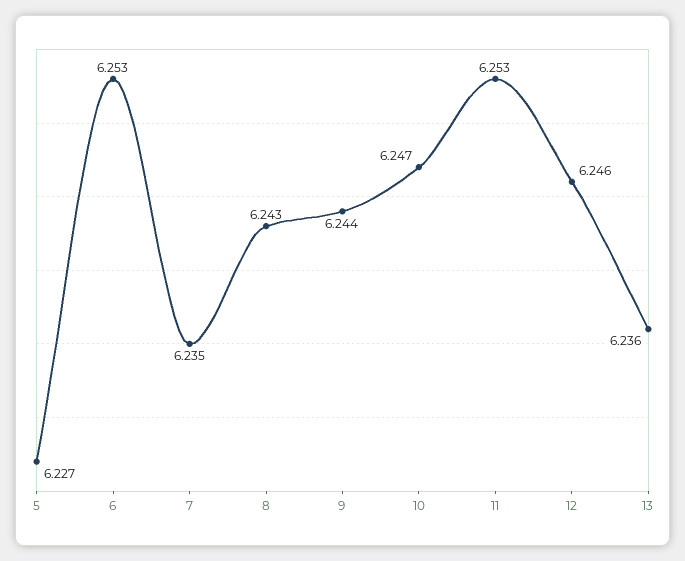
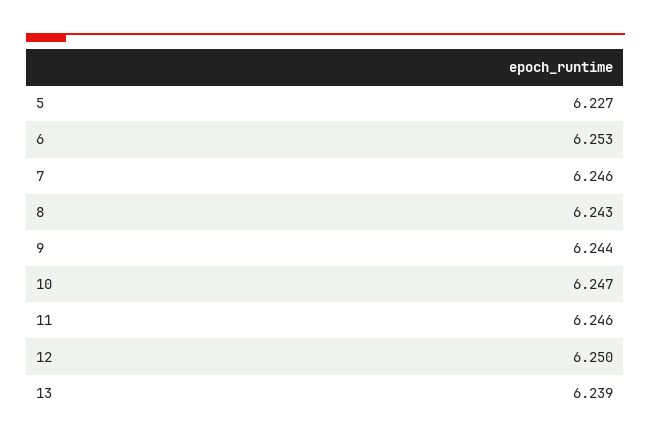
  {
    "5": 6.227,
    "6": 6.253,
-   "7": 6.235,
+   "7": 6.246,
    "8": 6.243,
    "9": 6.244,
    "10": 6.247,
-   "11": 6.253,
+   "11": 6.246,
-   "12": 6.246,
+   "12": 6.25,
-   "13": 6.236
+   "13": 6.239
  }

